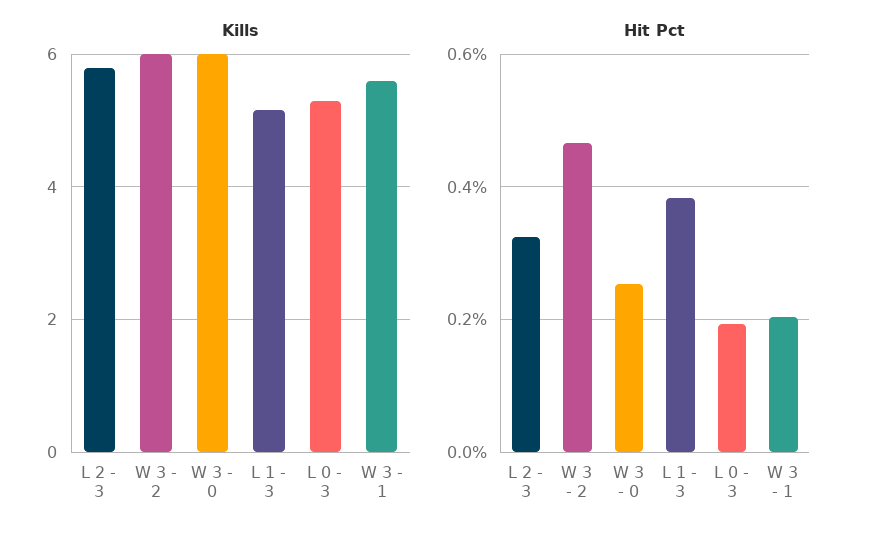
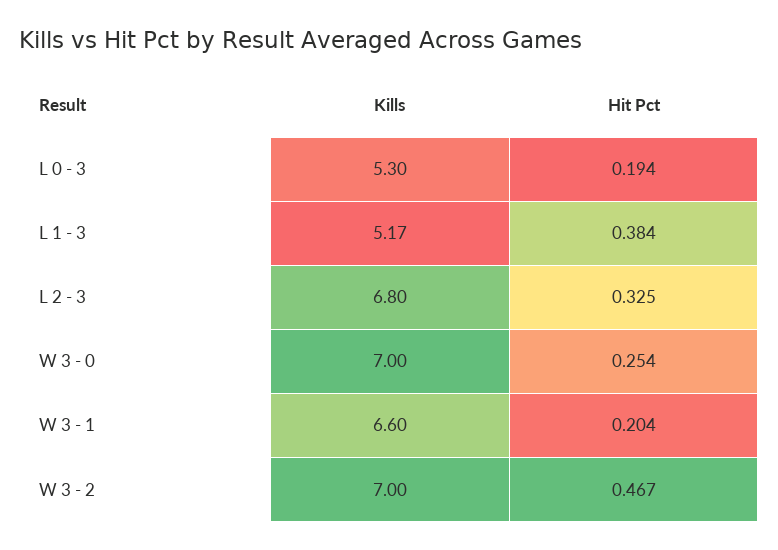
  {
    "Kills": {
-     "L 2 - 3": 5.8,
+     "L 2 - 3": 6.8,
-     "W 3 - 2": 6,
+     "W 3 - 2": 7,
-     "W 3 - 0": 6,
+     "W 3 - 0": 7,
      "L 1 - 3": 5.17,
      "L 0 - 3": 5.3,
-     "W 3 - 1": 5.6
+     "W 3 - 1": 6.6
    },
    "Hit Pct": {
      "L 2 - 3": 0.325,
      "W 3 - 2": 0.467,
      "W 3 - 0": 0.254,
      "L 1 - 3": 0.384,
      "L 0 - 3": 0.194,
      "W 3 - 1": 0.204
    }
  }

